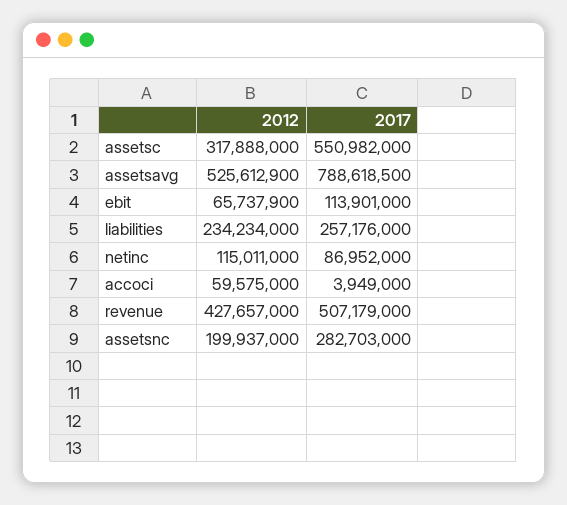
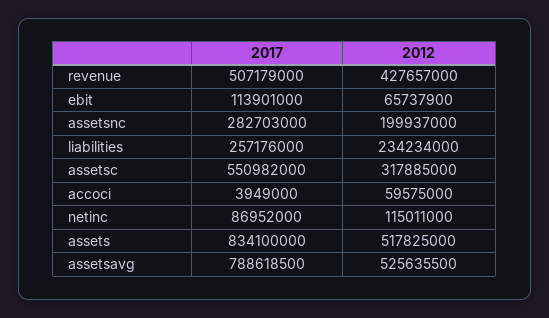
  {
    "2012": {
-     "assetsc": 317888000,
+     "assetsc": 317885000,
-     "assetsavg": 525612900,
+     "assetsavg": 525635500,
      "ebit": 65737900,
      "liabilities": 234234000,
      "netinc": 115011000,
      "accoci": 59575000,
      "revenue": 427657000,
-     "assetsnc": 199937000
+     "assetsnc": 199937000,
+     "assets": 517825000
    },
    "2017": {
      "assetsc": 550982000,
      "assetsavg": 788618500,
      "ebit": 113901000,
      "liabilities": 257176000,
      "netinc": 86952000,
      "accoci": 3949000,
      "revenue": 507179000,
-     "assetsnc": 282703000
+     "assetsnc": 282703000,
+     "assets": 834100000
    }
  }

